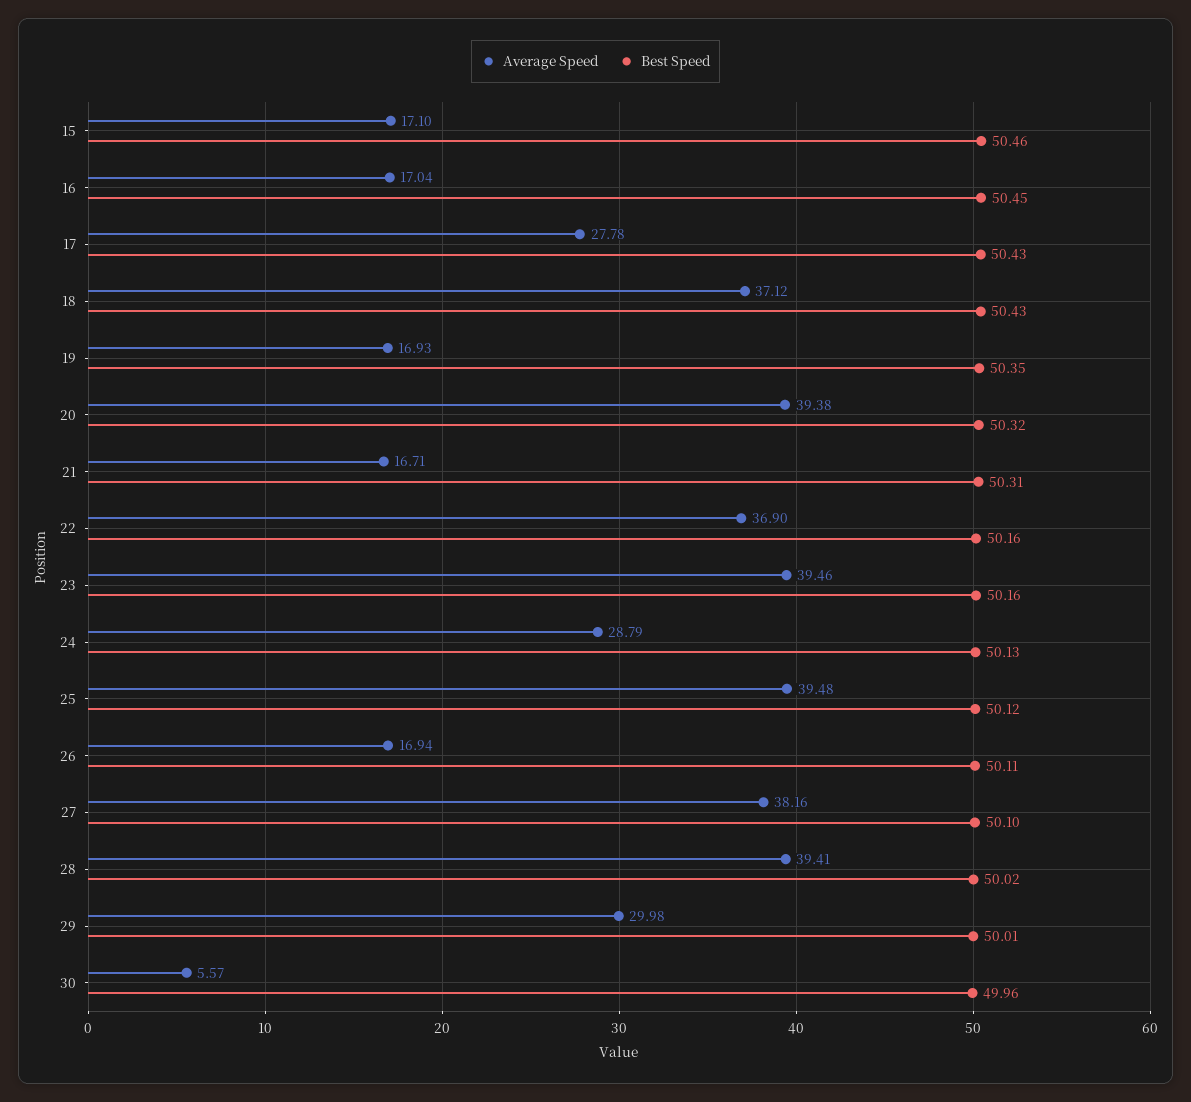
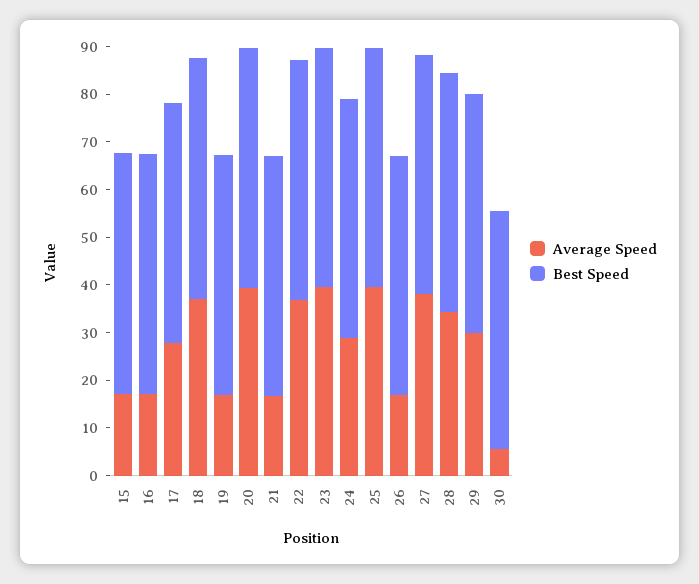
  {
    "Average Speed": {
      "15": 17.1,
      "16": 17.04,
      "17": 27.78,
      "18": 37.12,
      "19": 16.93,
      "20": 39.38,
      "21": 16.71,
      "22": 36.9,
      "23": 39.46,
      "24": 28.79,
      "25": 39.48,
      "26": 16.94,
      "27": 38.16,
-     "28": 39.41,
+     "28": 34,
      "29": 29.98,
      "30": 5.57
    },
    "Best Speed": {
      "15": 50.46,
      "16": 50.45,
      "17": 50.43,
      "18": 50.43,
      "19": 50.35,
      "20": 50.32,
      "21": 50.31,
      "22": 50.16,
      "23": 50.16,
      "24": 50.13,
      "25": 50.12,
      "26": 50.11,
      "27": 50.1,
      "28": 50.02,
      "29": 50.01,
      "30": 49.96
    }
  }

